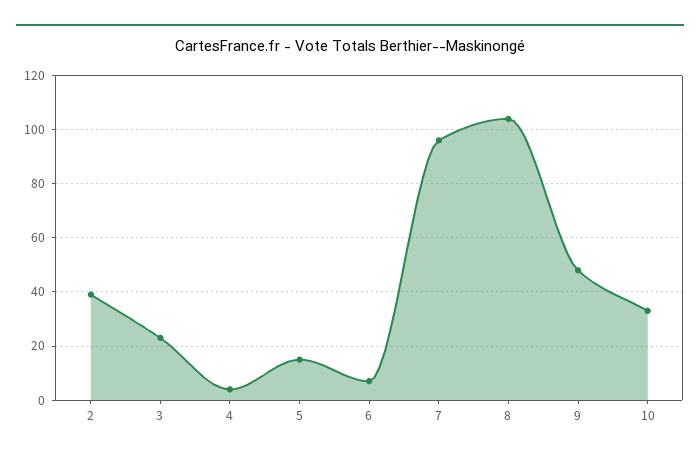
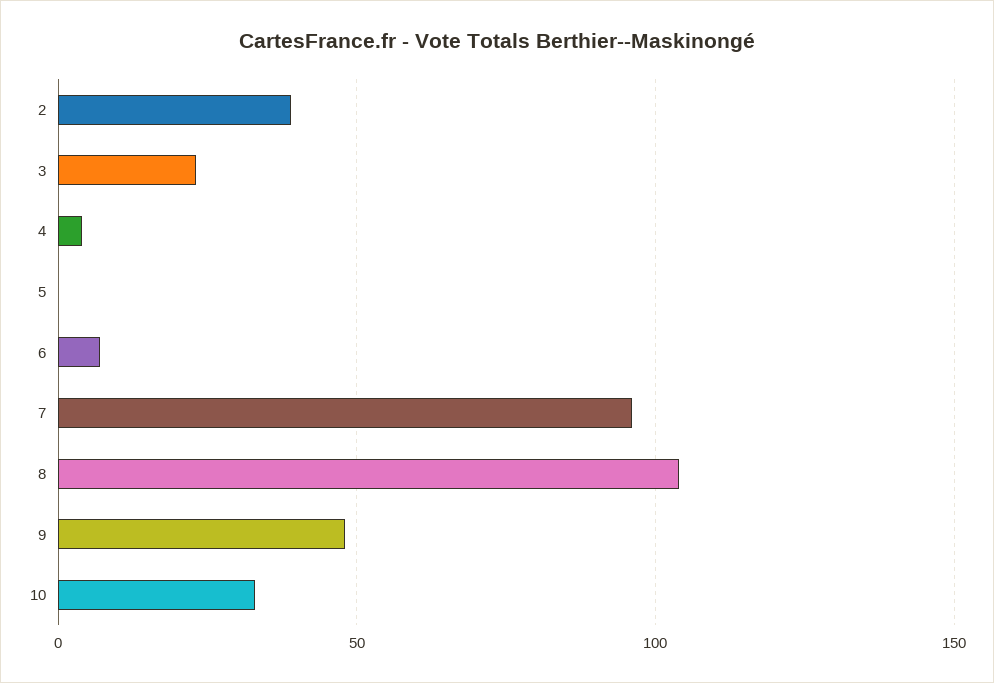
  {
    "2": 40,
    "3": 25,
    "4": 5,
-   "5": 15,
+   "5": 0,
    "6": 5,
    "7": 95,
    "8": 105,
    "9": 50,
    "10": 35
  }

